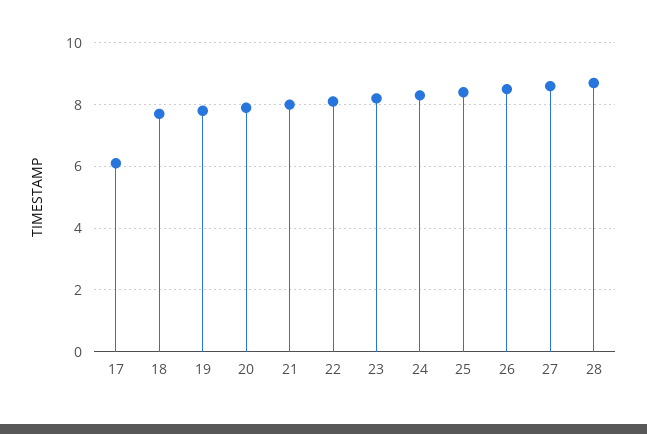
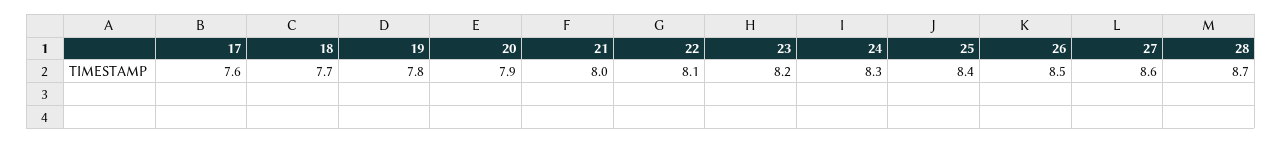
  {
-   "17": 6,
+   "17": 7.6,
    "18": 7.7,
    "19": 7.8,
    "20": 7.9,
    "21": 8,
    "22": 8.1,
    "23": 8.2,
    "24": 8.3,
    "25": 8.4,
    "26": 8.5,
    "27": 8.6,
    "28": 8.7
  }

